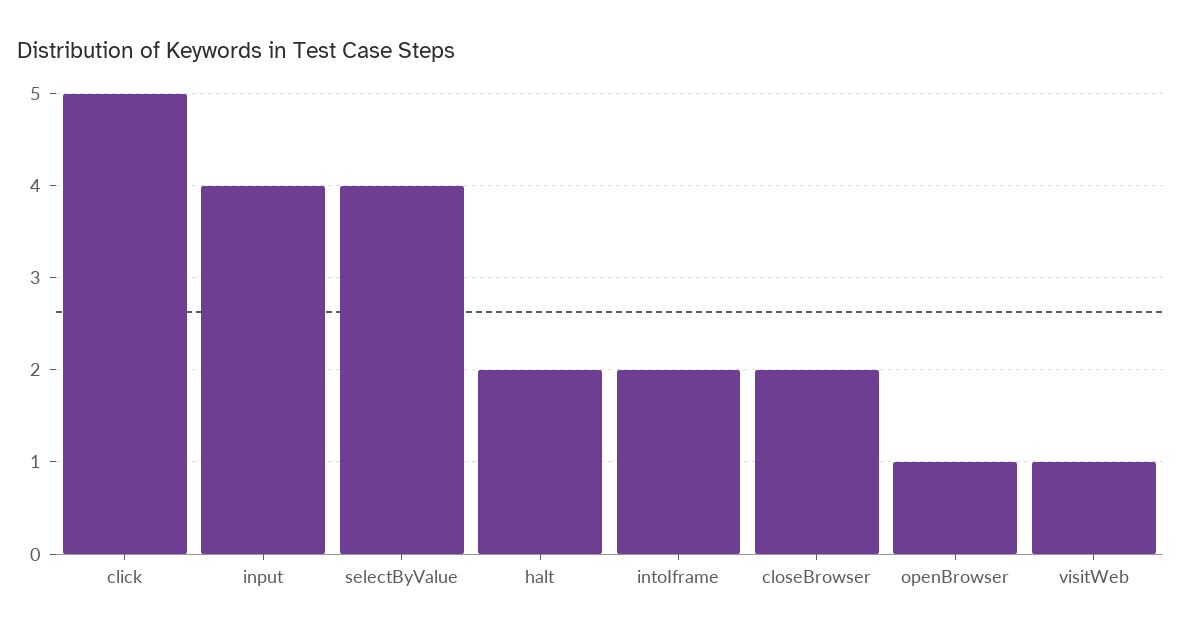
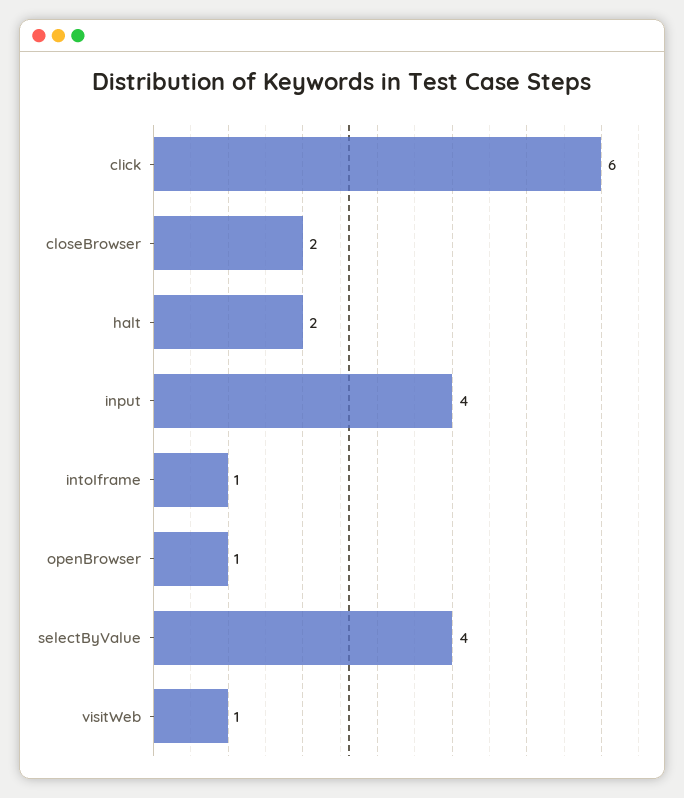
  {
-   "click": 5,
+   "click": 6,
    "input": 4,
    "selectByValue": 4,
    "halt": 2,
-   "intoIframe": 2,
+   "intoIframe": 1,
    "closeBrowser": 2,
    "openBrowser": 1,
    "visitWeb": 1
  }

